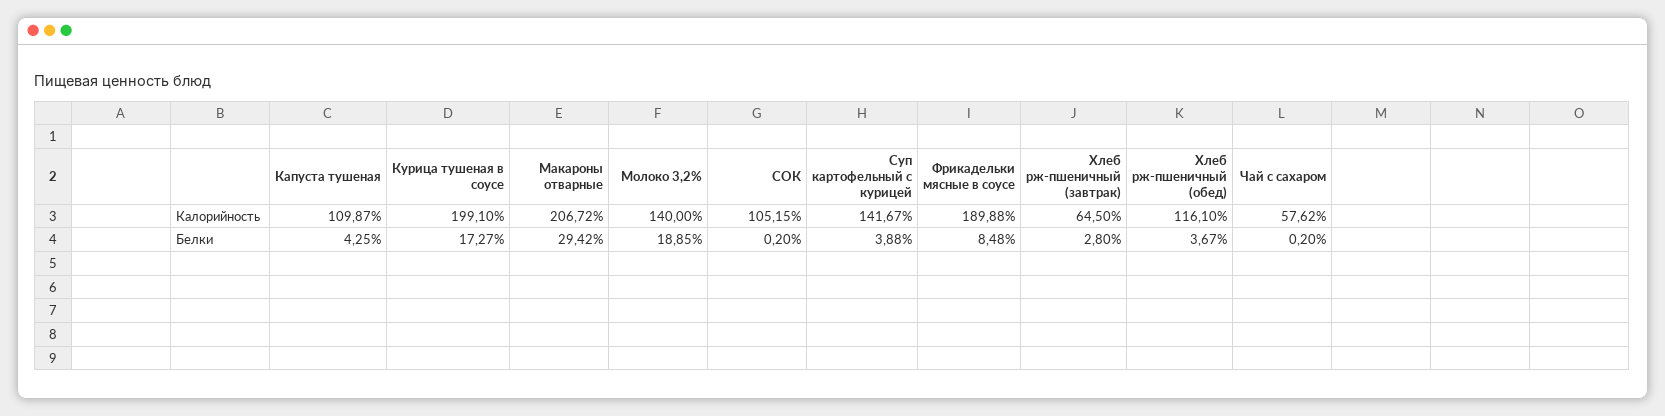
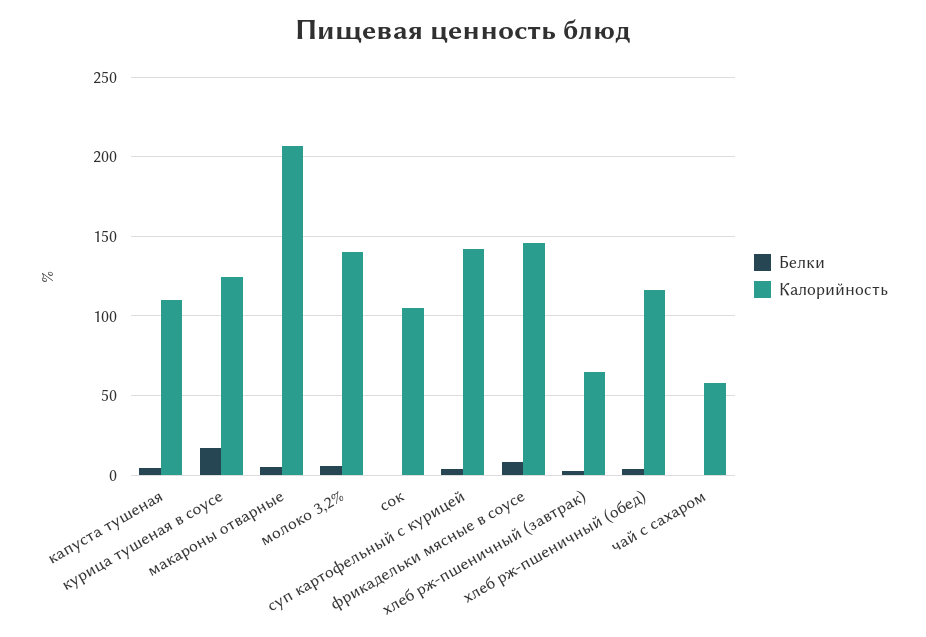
  {
    "Калорийность": {
      "Капуста тушеная": 109.87,
-     "Курица тушеная в соусе": 199.1,
+     "Курица тушеная в соусе": 125,
      "Макароны отварные": 206.72,
      "Молоко 3,2%": 140,
      "СОК": 105.15,
      "Суп картофельный с курицей": 141.67,
-     "Фрикадельки мясные в соусе": 189.88,
+     "Фрикадельки мясные в соусе": 145,
      "Хлеб рж-пшеничный (завтрак)": 64.5,
      "Хлеб рж-пшеничный (обед)": 116.1,
      "Чай с сахаром": 57.62
    },
    "Белки": {
      "Капуста тушеная": 4.25,
      "Курица тушеная в соусе": 17.27,
-     "Макароны отварные": 29.42,
+     "Макароны отварные": 5,
-     "Молоко 3,2%": 18.85,
+     "Молоко 3,2%": 5,
      "СОК": 0.2,
      "Суп картофельный с курицей": 3.88,
      "Фрикадельки мясные в соусе": 8.48,
      "Хлеб рж-пшеничный (завтрак)": 2.8,
      "Хлеб рж-пшеничный (обед)": 3.67,
      "Чай с сахаром": 0.2
    }
  }

